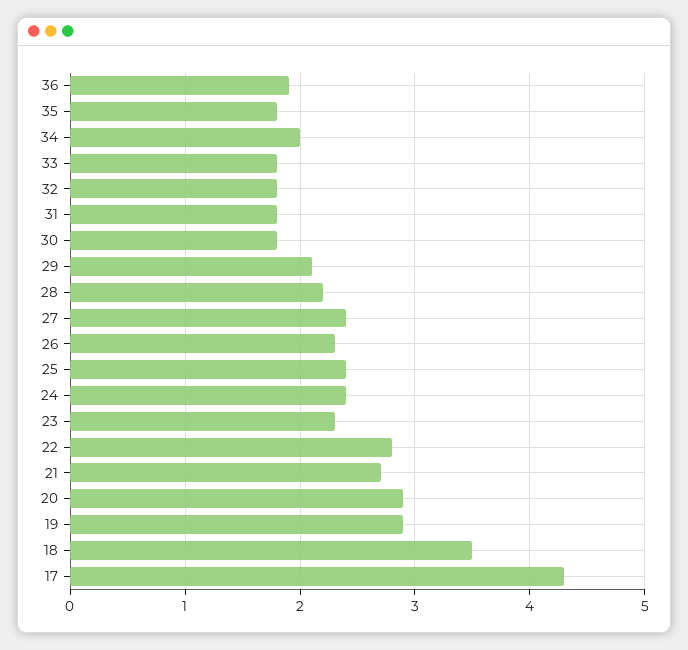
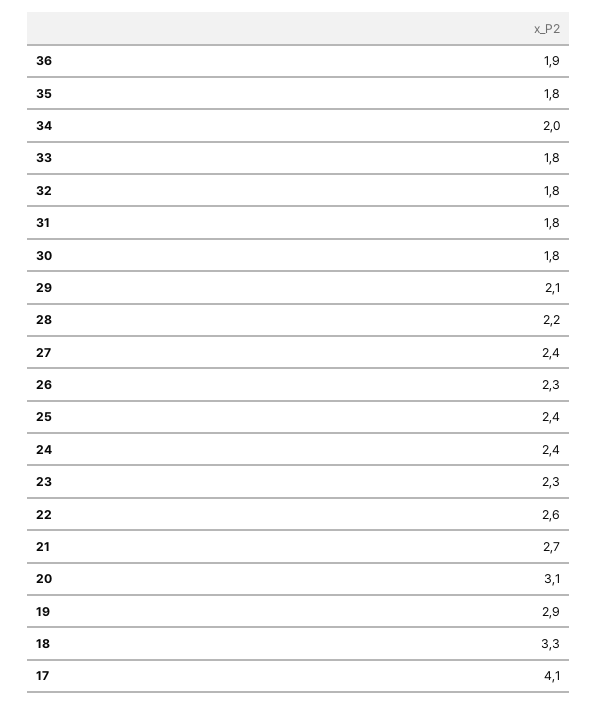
  {
    "36": 1.9,
    "35": 1.8,
    "34": 2,
    "33": 1.8,
    "32": 1.8,
    "31": 1.8,
    "30": 1.8,
    "29": 2.1,
    "28": 2.2,
    "27": 2.4,
    "26": 2.3,
    "25": 2.4,
    "24": 2.4,
    "23": 2.3,
-   "22": 2.8,
+   "22": 2.6,
    "21": 2.7,
-   "20": 2.9,
+   "20": 3.1,
    "19": 2.9,
-   "18": 3.5,
+   "18": 3.3,
-   "17": 4.3
+   "17": 4.1
  }

